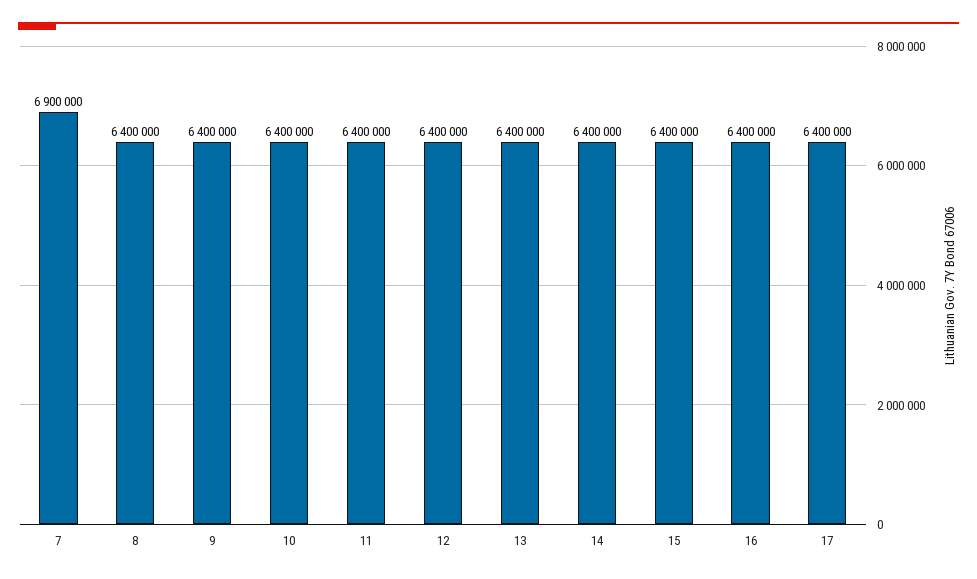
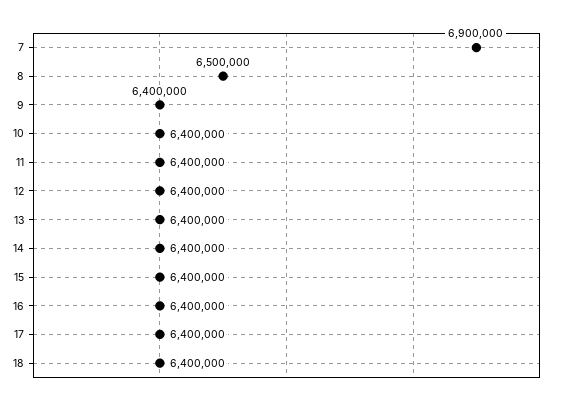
  {
    "7": 6900000,
-   "8": 6400000,
+   "8": 6500000,
    "9": 6400000,
    "10": 6400000,
    "11": 6400000,
    "12": 6400000,
    "13": 6400000,
    "14": 6400000,
    "15": 6400000,
    "16": 6400000,
-   "17": 6400000
+   "17": 6400000,
+   "18": 6400000
  }

